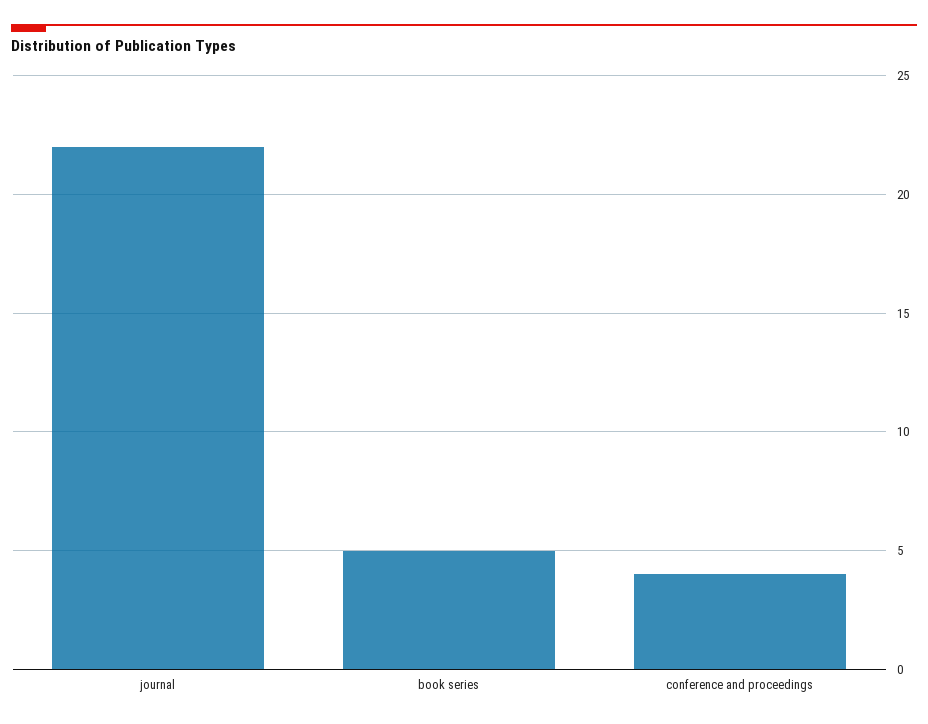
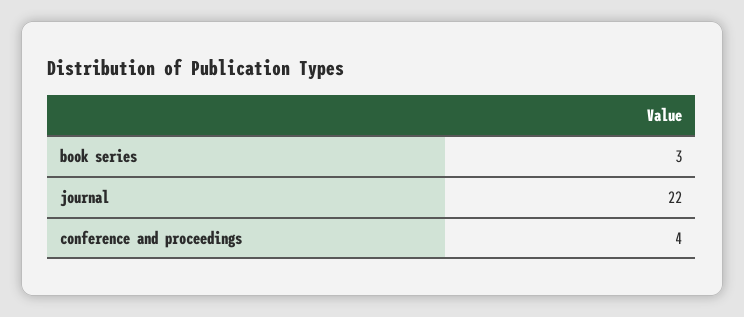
  {
    "journal": 22,
-   "book series": 5,
+   "book series": 3,
    "conference and proceedings": 4
  }

